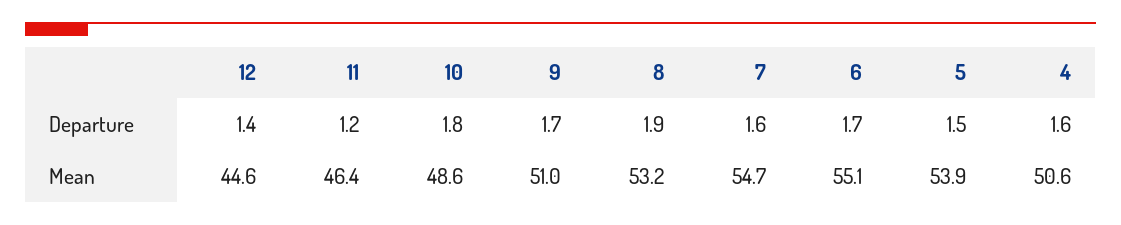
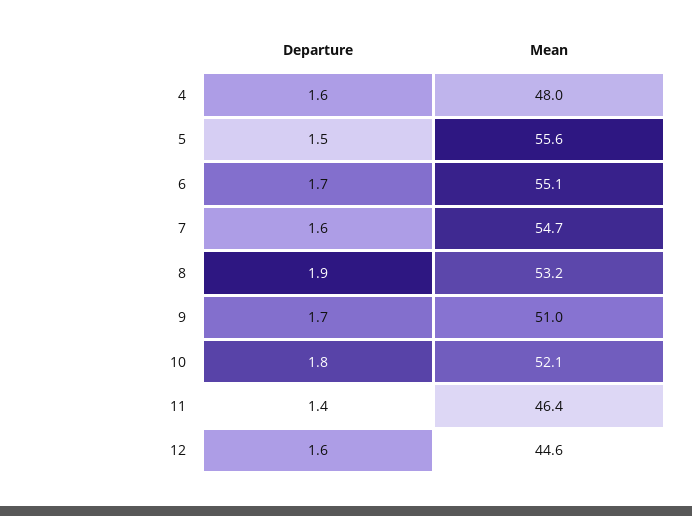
  {
    "12": {
-     "Departure": 1.4,
+     "Departure": 1.6,
      "Mean": 44.6
    },
    "11": {
-     "Departure": 1.2,
+     "Departure": 1.4,
      "Mean": 46.4
    },
    "10": {
      "Departure": 1.8,
-     "Mean": 48.6
+     "Mean": 52.1
    },
    "9": {
      "Departure": 1.7,
      "Mean": 51
    },
    "8": {
      "Departure": 1.9,
      "Mean": 53.2
    },
    "7": {
      "Departure": 1.6,
      "Mean": 54.7
    },
    "6": {
      "Departure": 1.7,
      "Mean": 55.1
    },
    "5": {
      "Departure": 1.5,
-     "Mean": 53.9
+     "Mean": 55.6
    },
    "4": {
      "Departure": 1.6,
-     "Mean": 50.6
+     "Mean": 48
    }
  }

